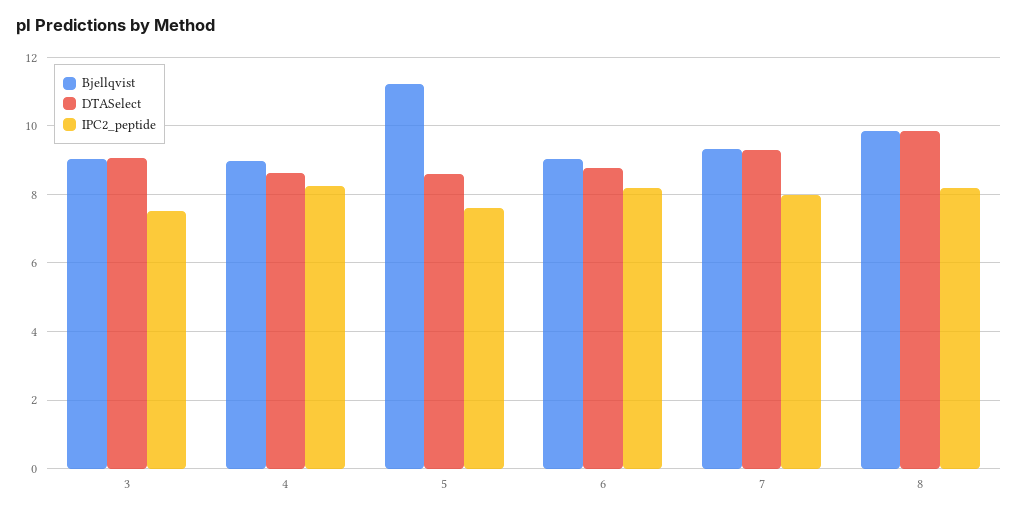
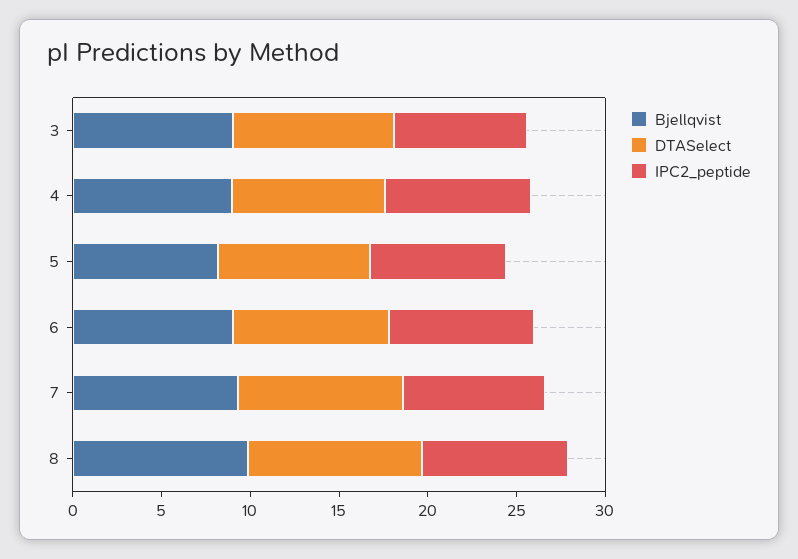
  {
    "Bjellqvist": {
      "3": 9,
      "4": 9,
-     "5": 11.2,
+     "5": 8,
      "6": 9,
      "7": 9.4,
      "8": 9.8
    },
    "DTASelect": {
      "3": 9,
      "4": 8.6,
      "5": 8.6,
      "6": 8.8,
      "7": 9.2,
      "8": 9.8
    },
    "IPC2_peptide": {
      "3": 7.6,
      "4": 8.2,
      "5": 7.6,
      "6": 8.2,
      "7": 8,
      "8": 8.2
    }
  }

